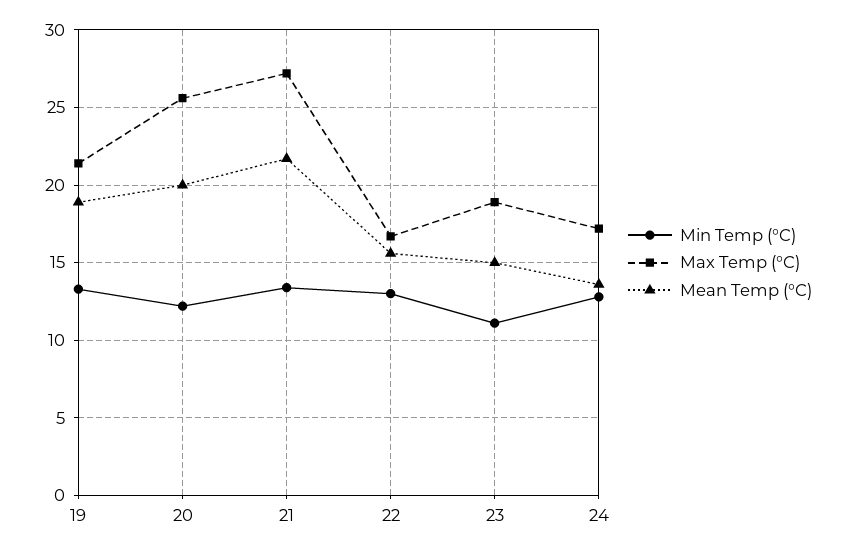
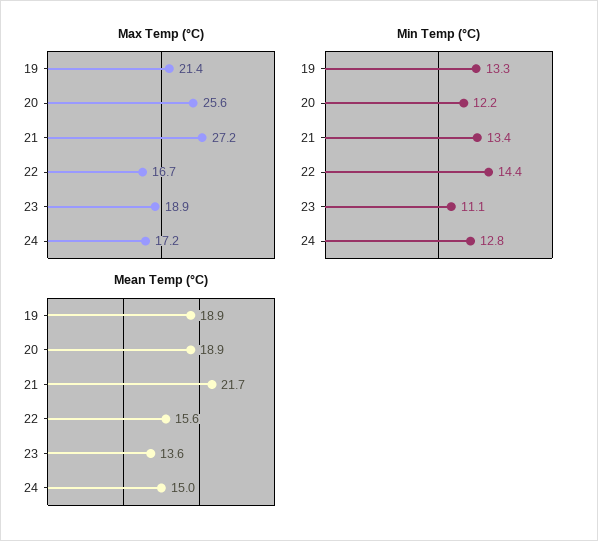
  {
    "Min Temp (°C)": {
      "19": 13.3,
      "20": 12.2,
      "21": 13.4,
-     "22": 13,
+     "22": 14.4,
      "23": 11.1,
      "24": 12.8
    },
    "Max Temp (°C)": {
      "19": 21.4,
      "20": 25.6,
      "21": 27.2,
      "22": 16.7,
      "23": 18.9,
      "24": 17.2
    },
    "Mean Temp (°C)": {
      "19": 18.9,
-     "20": 20,
+     "20": 18.9,
      "21": 21.7,
      "22": 15.6,
-     "23": 15,
+     "23": 13.6,
-     "24": 13.5
+     "24": 15
    }
  }

